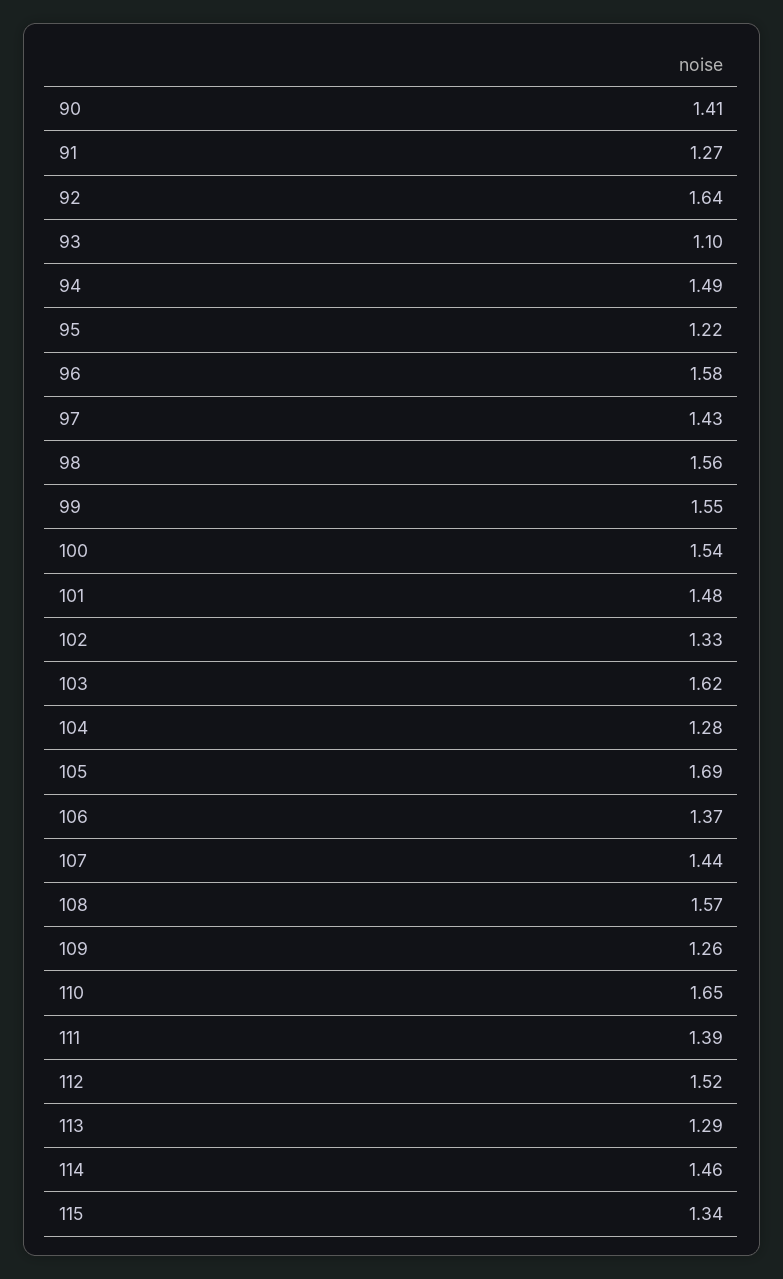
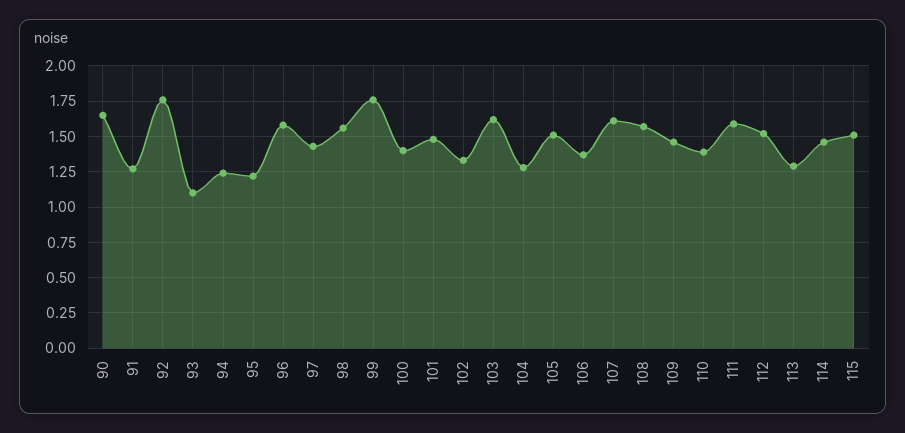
  {
-   "90": 1.41,
+   "90": 1.65,
    "91": 1.27,
-   "92": 1.64,
+   "92": 1.75,
    "93": 1.1,
-   "94": 1.49,
+   "94": 1.25,
    "95": 1.22,
    "96": 1.58,
    "97": 1.43,
    "98": 1.56,
-   "99": 1.55,
+   "99": 1.75,
-   "100": 1.54,
+   "100": 1.4,
    "101": 1.48,
    "102": 1.33,
    "103": 1.62,
    "104": 1.28,
-   "105": 1.69,
+   "105": 1.5,
    "106": 1.37,
-   "107": 1.44,
+   "107": 1.6,
    "108": 1.57,
-   "109": 1.26,
+   "109": 1.45,
-   "110": 1.65,
+   "110": 1.4,
-   "111": 1.39,
+   "111": 1.6,
    "112": 1.52,
    "113": 1.29,
    "114": 1.46,
-   "115": 1.34
+   "115": 1.5
  }

